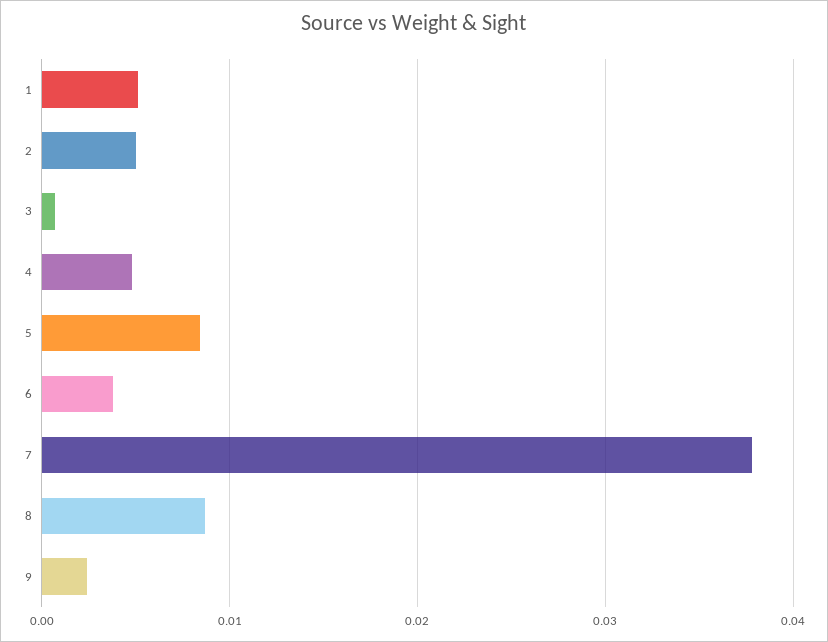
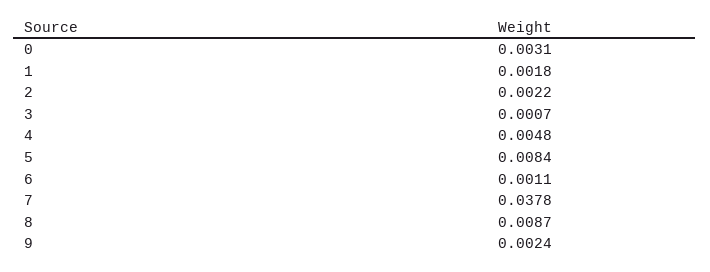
  {
-   "1": 0.005,
+   "1": 0.0018,
-   "2": 0.005,
+   "2": 0.0022,
    "3": 0.0007,
    "4": 0.0048,
    "5": 0.0084,
-   "6": 0.004,
+   "6": 0.0011,
    "7": 0.0378,
    "8": 0.0087,
-   "9": 0.0024
+   "9": 0.0024,
+   "0": 0.0031
  }

